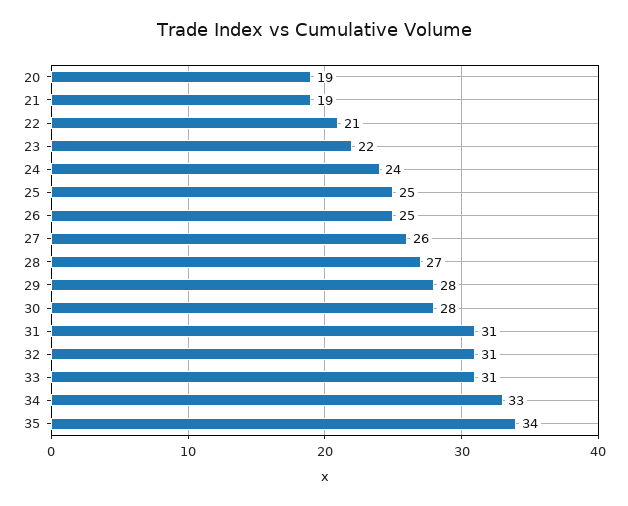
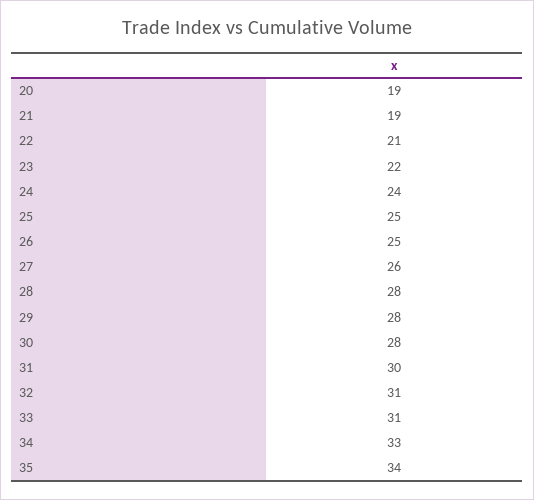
  {
    "20": 19,
    "21": 19,
    "22": 21,
    "23": 22,
    "24": 24,
    "25": 25,
    "26": 25,
    "27": 26,
-   "28": 27,
+   "28": 28,
    "29": 28,
    "30": 28,
-   "31": 31,
+   "31": 30,
    "32": 31,
    "33": 31,
    "34": 33,
    "35": 34
  }

